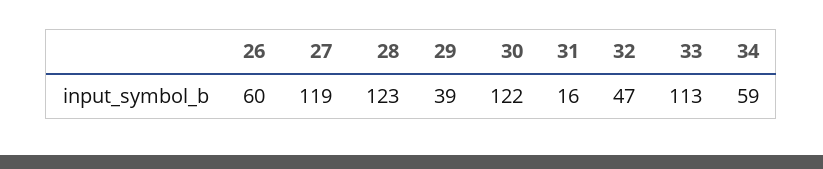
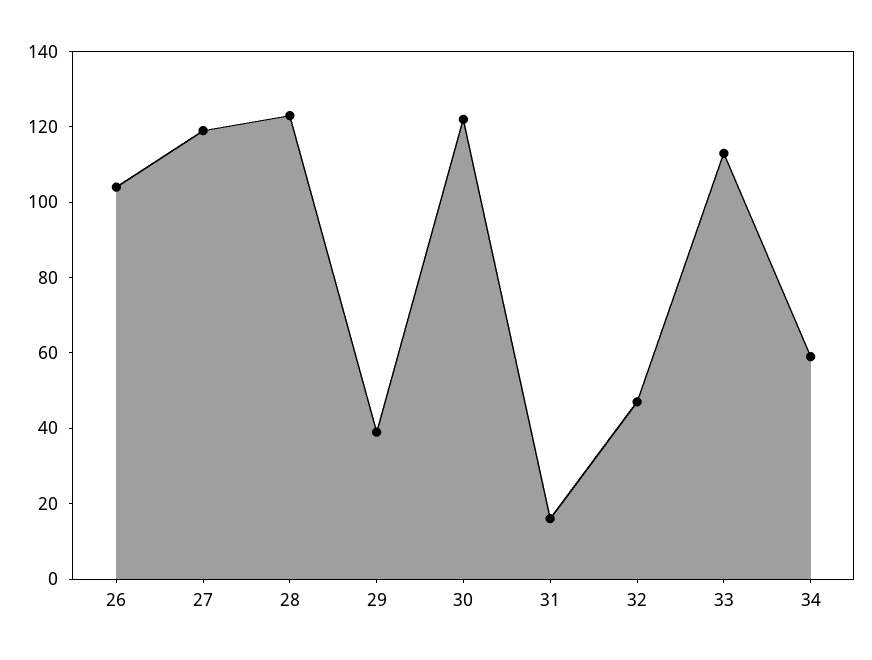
  {
-   "26": 60,
+   "26": 105,
    "27": 119,
    "28": 123,
    "29": 39,
    "30": 122,
    "31": 16,
    "32": 47,
    "33": 113,
    "34": 59
  }

